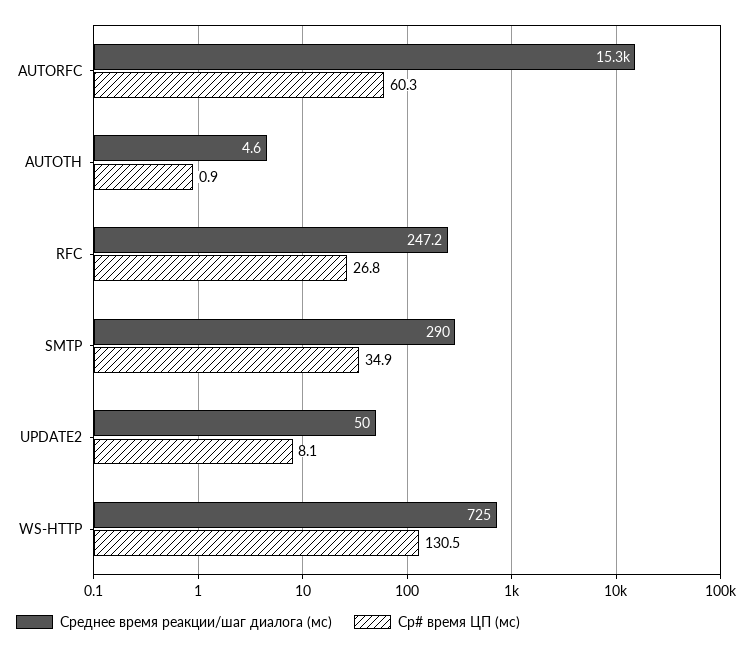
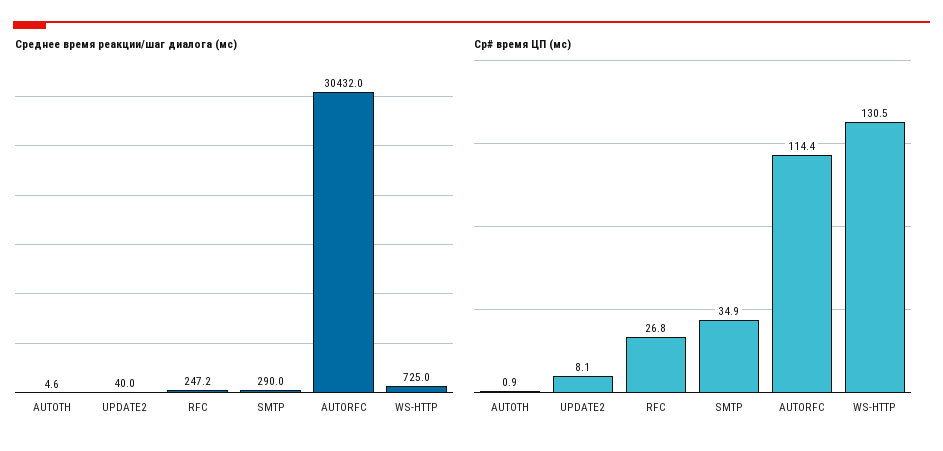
  {
    "Среднее время реакции/шаг диалога (мс)": {
-     "AUTORFC": 15300,
+     "AUTORFC": 30432,
      "AUTOTH": 4.6,
      "RFC": 247.2,
      "SMTP": 290,
-     "UPDATE2": 50,
+     "UPDATE2": 40,
      "WS-HTTP": 725
    },
    "Ср# время ЦП (мс)": {
-     "AUTORFC": 60.3,
+     "AUTORFC": 114.4,
      "AUTOTH": 0.9,
      "RFC": 26.8,
      "SMTP": 34.9,
      "UPDATE2": 8.1,
      "WS-HTTP": 130.5
    }
  }

